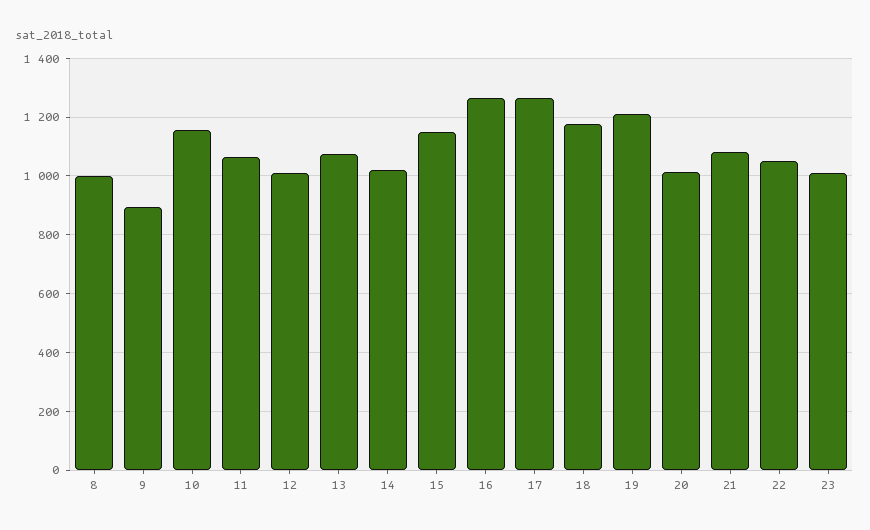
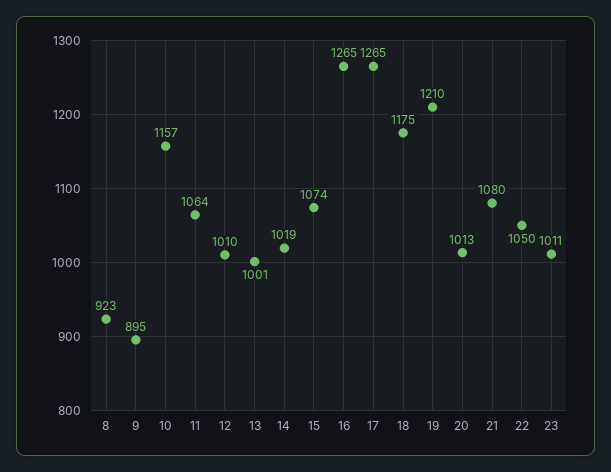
  {
-   "8": 1000,
+   "8": 923,
    "9": 895,
    "10": 1157,
    "11": 1064,
    "12": 1010,
-   "13": 1075,
+   "13": 1001,
    "14": 1019,
-   "15": 1150,
+   "15": 1074,
    "16": 1265,
    "17": 1265,
    "18": 1175,
    "19": 1210,
    "20": 1013,
    "21": 1080,
    "22": 1050,
    "23": 1011
  }

